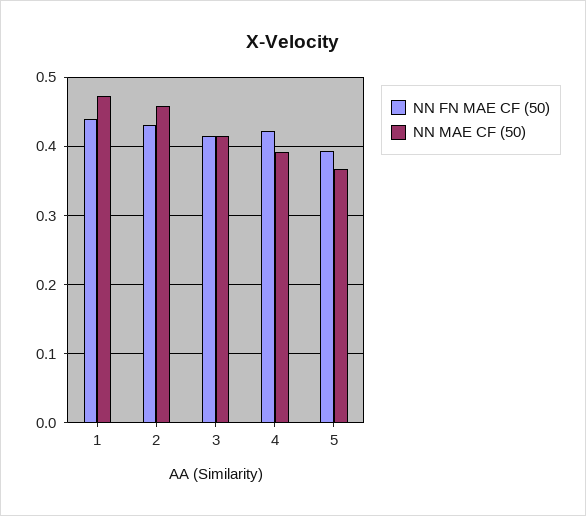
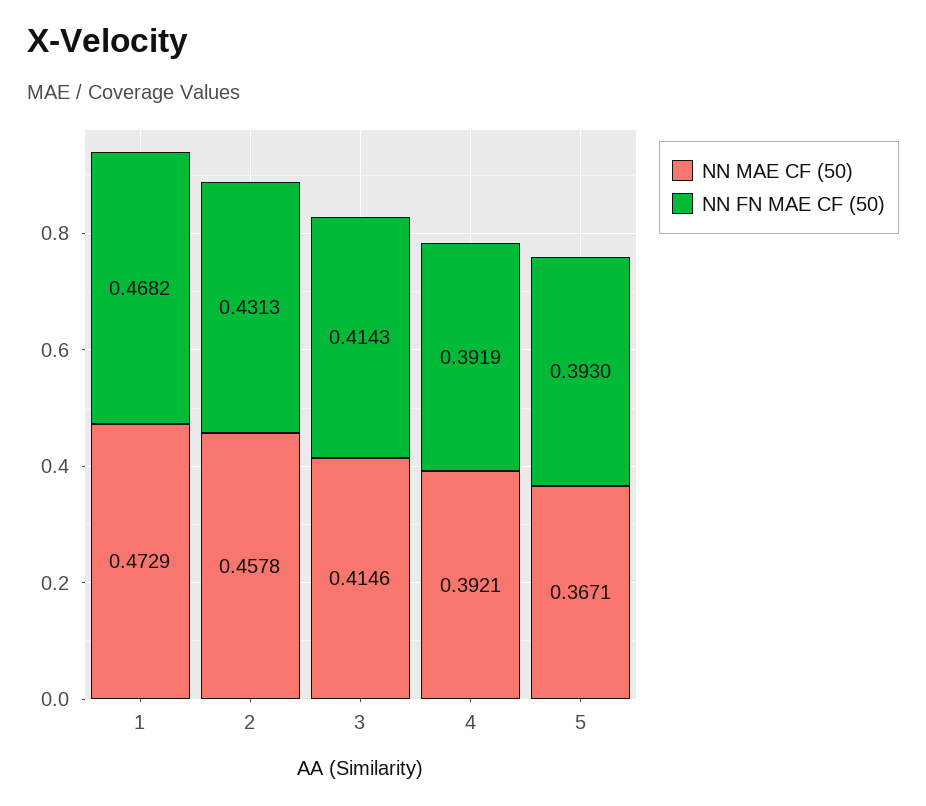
  {
    "NN FN MAE CF (50)": {
-     "1": 0.44,
+     "1": 0.4682,
      "2": 0.4313,
      "3": 0.4143,
-     "4": 0.42,
+     "4": 0.3919,
      "5": 0.393
    },
    "NN MAE CF (50)": {
      "1": 0.4729,
      "2": 0.4578,
      "3": 0.4146,
      "4": 0.3921,
      "5": 0.3671
    }
  }

